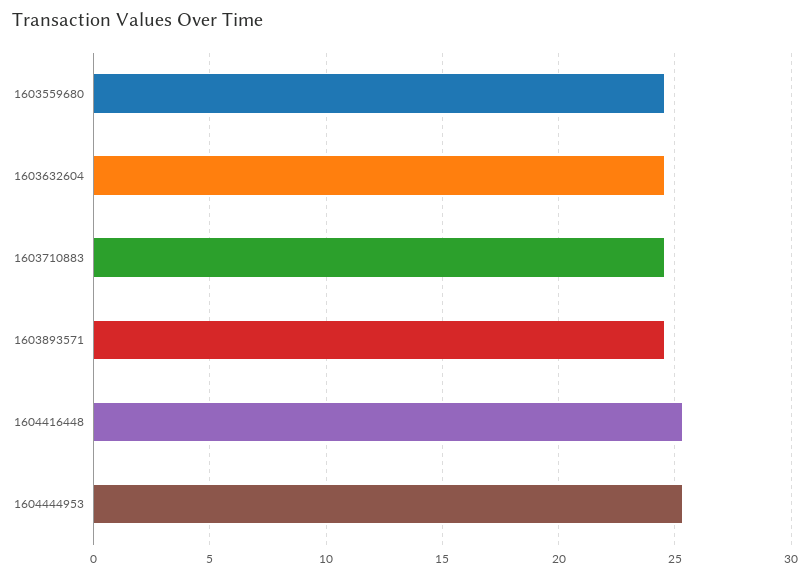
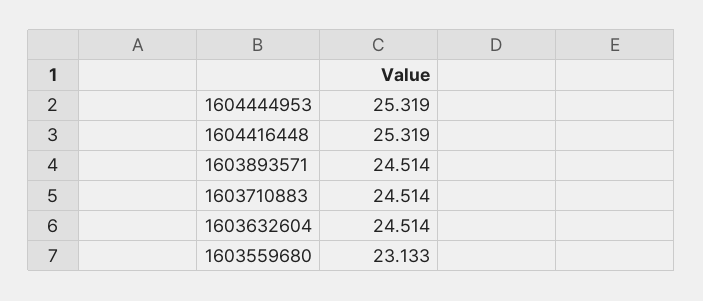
  {
-   "1603559680": 24.5,
+   "1603559680": 23.133,
    "1603632604": 24.514,
    "1603710883": 24.514,
    "1603893571": 24.514,
    "1604416448": 25.319,
    "1604444953": 25.319
  }

